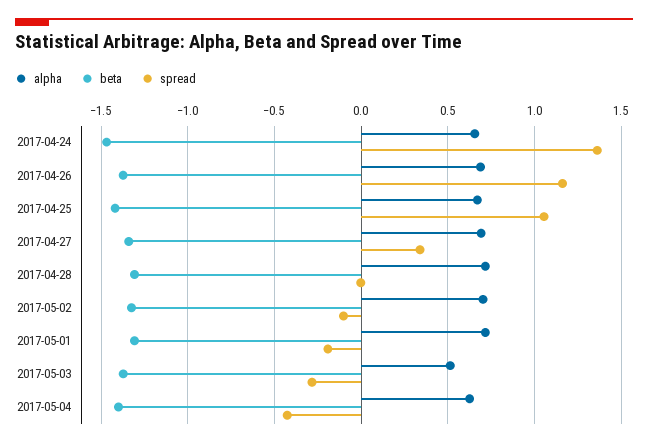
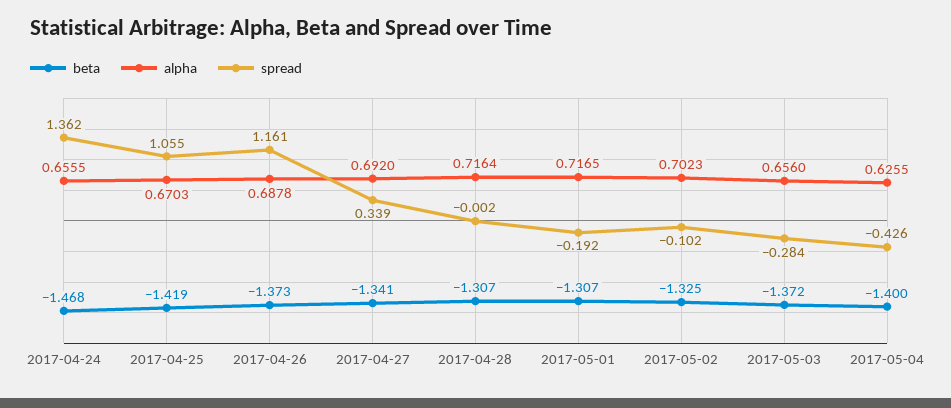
  {
    "alpha": {
      "2017-04-24": 0.6555,
      "2017-04-26": 0.6878,
      "2017-04-25": 0.6703,
      "2017-04-27": 0.692,
      "2017-04-28": 0.7164,
      "2017-05-02": 0.7023,
      "2017-05-01": 0.7165,
-     "2017-05-03": 0.5,
+     "2017-05-03": 0.656,
      "2017-05-04": 0.6255
    },
    "beta": {
      "2017-04-24": -1.468,
      "2017-04-26": -1.373,
      "2017-04-25": -1.419,
      "2017-04-27": -1.341,
      "2017-04-28": -1.307,
      "2017-05-02": -1.325,
      "2017-05-01": -1.307,
      "2017-05-03": -1.372,
      "2017-05-04": -1.4
    },
    "spread": {
      "2017-04-24": 1.362,
      "2017-04-26": 1.161,
      "2017-04-25": 1.055,
      "2017-04-27": 0.339,
      "2017-04-28": -0.002,
      "2017-05-02": -0.102,
      "2017-05-01": -0.192,
      "2017-05-03": -0.284,
      "2017-05-04": -0.426
    }
  }

